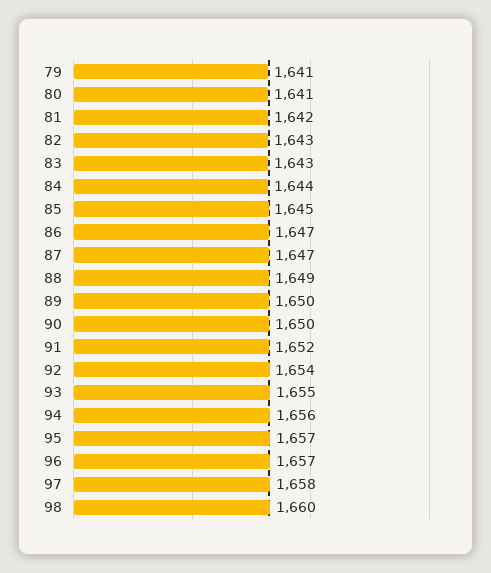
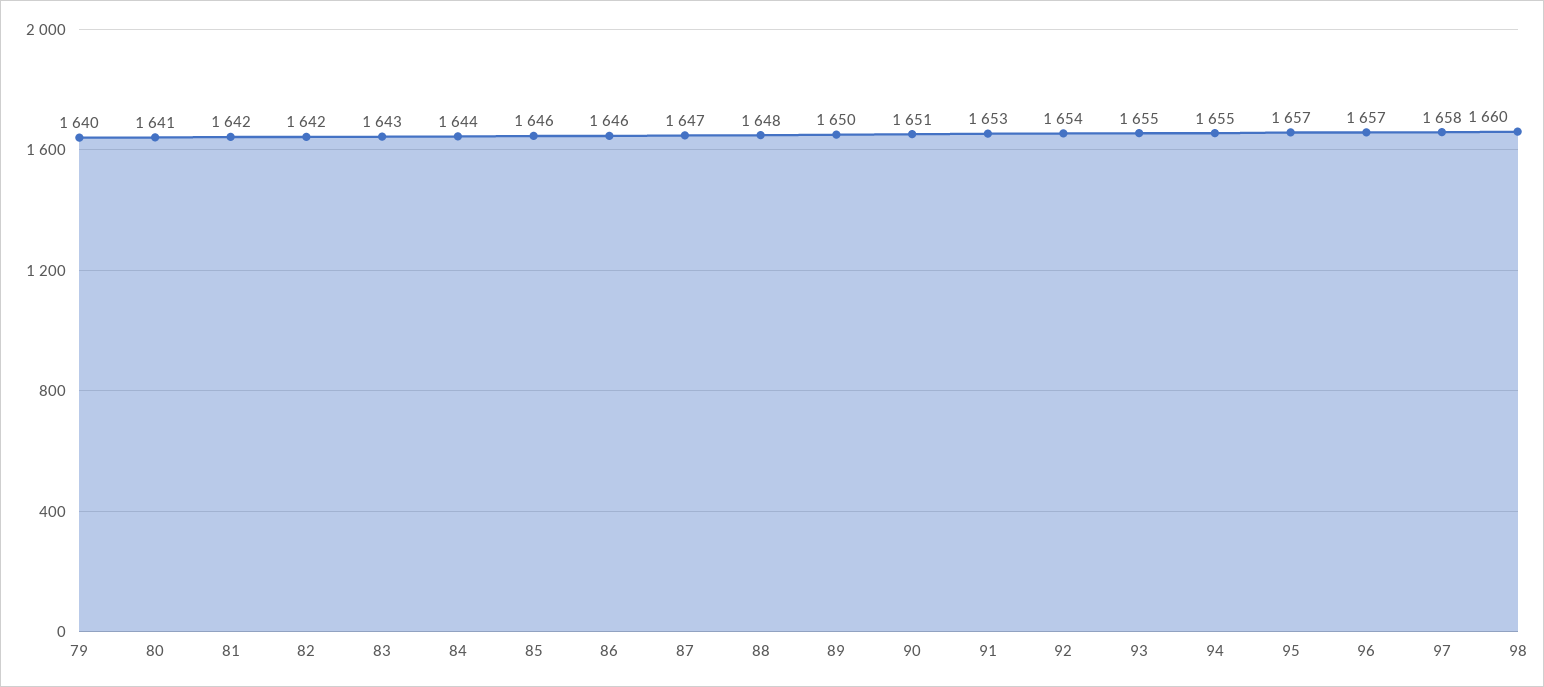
  {
-   "79": 1641,
+   "79": 1640,
    "80": 1641,
    "81": 1642,
-   "82": 1643,
+   "82": 1642,
    "83": 1643,
    "84": 1644,
-   "85": 1645,
+   "85": 1646,
-   "86": 1647,
+   "86": 1646,
    "87": 1647,
-   "88": 1649,
+   "88": 1648,
    "89": 1650,
-   "90": 1650,
+   "90": 1651,
-   "91": 1652,
+   "91": 1653,
    "92": 1654,
    "93": 1655,
-   "94": 1656,
+   "94": 1655,
    "95": 1657,
    "96": 1657,
    "97": 1658,
    "98": 1660
  }

